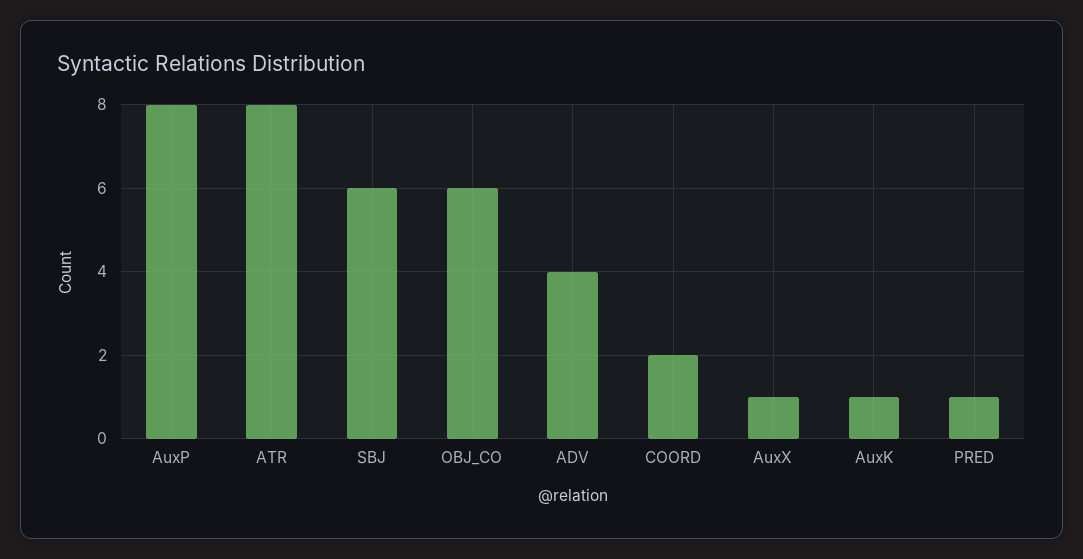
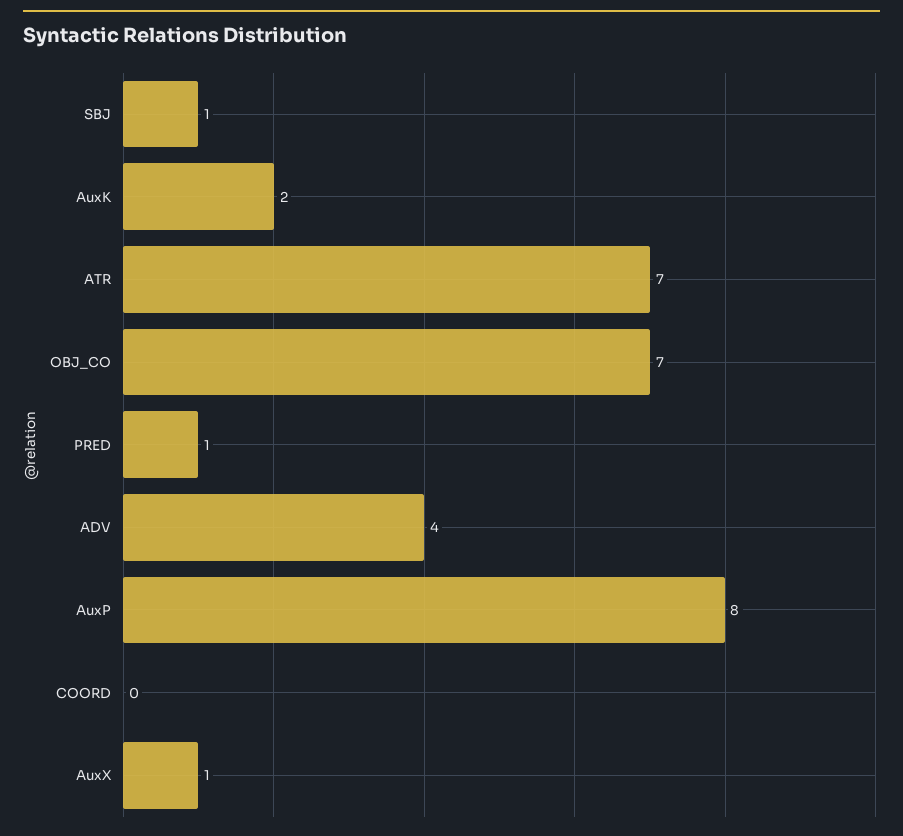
  {
    "AuxP": 8,
-   "ATR": 8,
+   "ATR": 7,
-   "SBJ": 6,
+   "SBJ": 1,
-   "OBJ_CO": 6,
+   "OBJ_CO": 7,
    "ADV": 4,
-   "COORD": 2,
+   "COORD": 0,
    "AuxX": 1,
-   "AuxK": 1,
+   "AuxK": 2,
    "PRED": 1
  }

